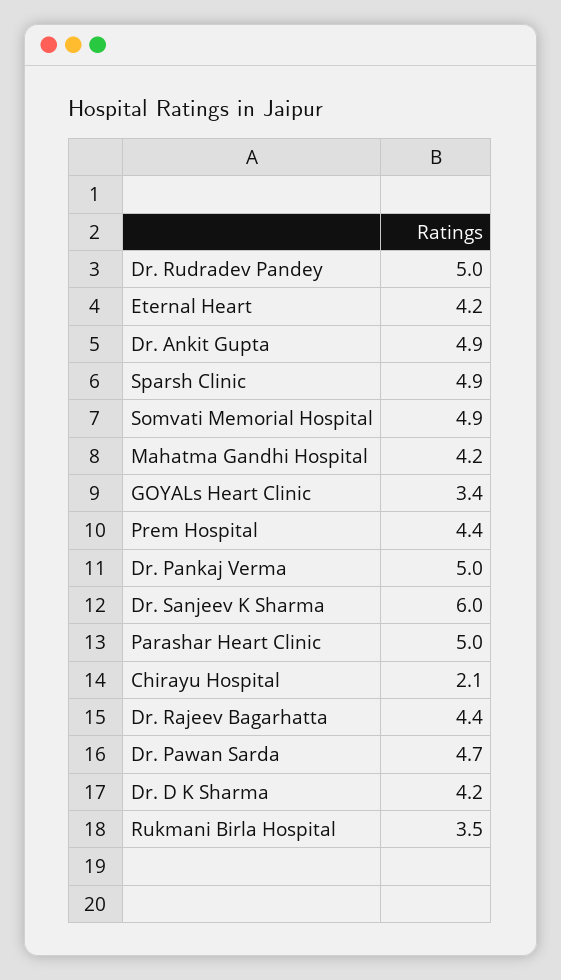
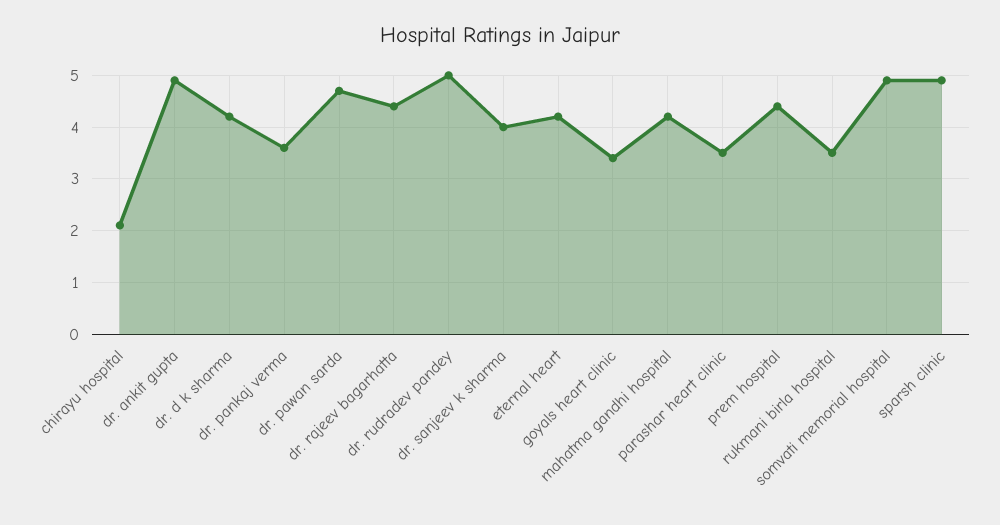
  {
    "Dr. Rudradev Pandey": 5,
    "Eternal Heart": 4.2,
    "Dr. Ankit Gupta": 4.9,
    "Sparsh Clinic": 4.9,
    "Somvati Memorial Hospital": 4.9,
    "Mahatma Gandhi Hospital": 4.2,
    "GOYALs Heart Clinic": 3.4,
    "Prem Hospital": 4.4,
-   "Dr. Pankaj Verma": 5,
+   "Dr. Pankaj Verma": 3.5,
-   "Dr. Sanjeev K Sharma": 6,
+   "Dr. Sanjeev K Sharma": 4,
-   "Parashar Heart Clinic": 5,
+   "Parashar Heart Clinic": 3.5,
    "Chirayu Hospital": 2.1,
    "Dr. Rajeev Bagarhatta": 4.4,
    "Dr. Pawan Sarda": 4.7,
    "Dr. D K Sharma": 4.2,
    "Rukmani Birla Hospital": 3.5
  }

